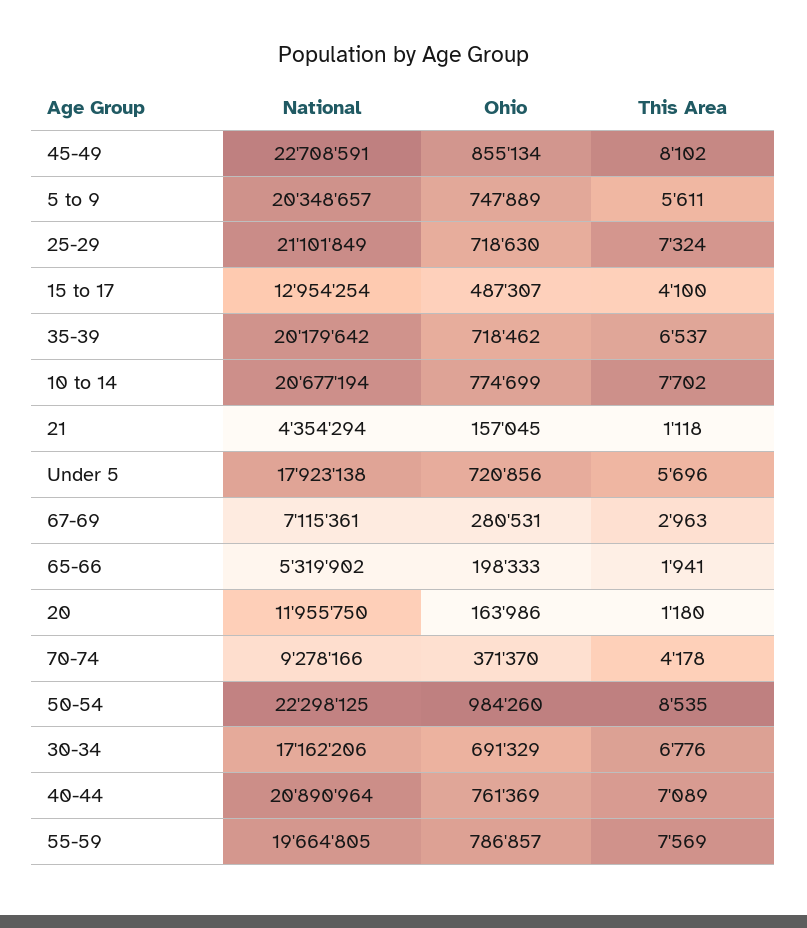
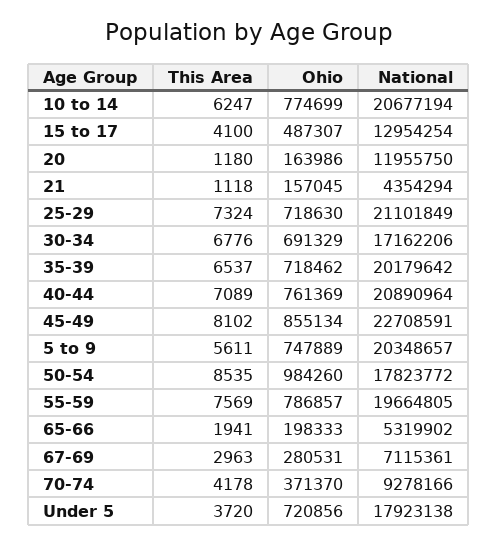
  {
    "National": {
      "45-49": 22708591,
      "5 to 9": 20348657,
      "25-29": 21101849,
      "15 to 17": 12954254,
      "35-39": 20179642,
      "10 to 14": 20677194,
      "21": 4354294,
      "Under 5": 17923138,
      "67-69": 7115361,
      "65-66": 5319902,
      "20": 11955750,
      "70-74": 9278166,
-     "50-54": 22298125,
+     "50-54": 17823772,
      "30-34": 17162206,
      "40-44": 20890964,
      "55-59": 19664805
    },
    "Ohio": {
      "45-49": 855134,
      "5 to 9": 747889,
      "25-29": 718630,
      "15 to 17": 487307,
      "35-39": 718462,
      "10 to 14": 774699,
      "21": 157045,
      "Under 5": 720856,
      "67-69": 280531,
      "65-66": 198333,
      "20": 163986,
      "70-74": 371370,
      "50-54": 984260,
      "30-34": 691329,
      "40-44": 761369,
      "55-59": 786857
    },
    "This Area": {
      "45-49": 8102,
      "5 to 9": 5611,
      "25-29": 7324,
      "15 to 17": 4100,
      "35-39": 6537,
-     "10 to 14": 7702,
+     "10 to 14": 6247,
      "21": 1118,
-     "Under 5": 5696,
+     "Under 5": 3720,
      "67-69": 2963,
      "65-66": 1941,
      "20": 1180,
      "70-74": 4178,
      "50-54": 8535,
      "30-34": 6776,
      "40-44": 7089,
      "55-59": 7569
    }
  }

